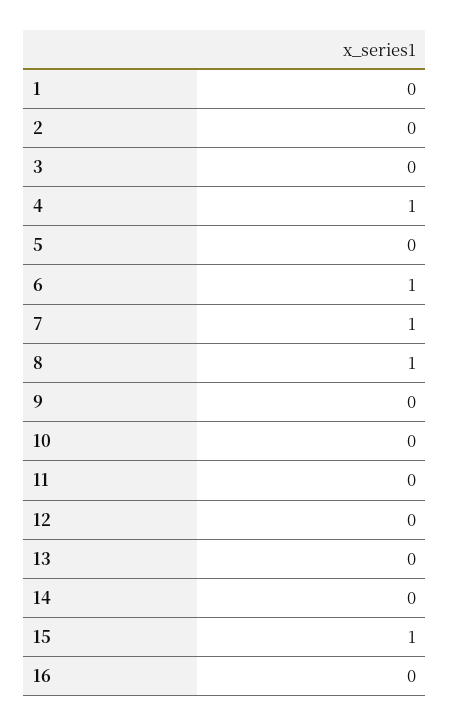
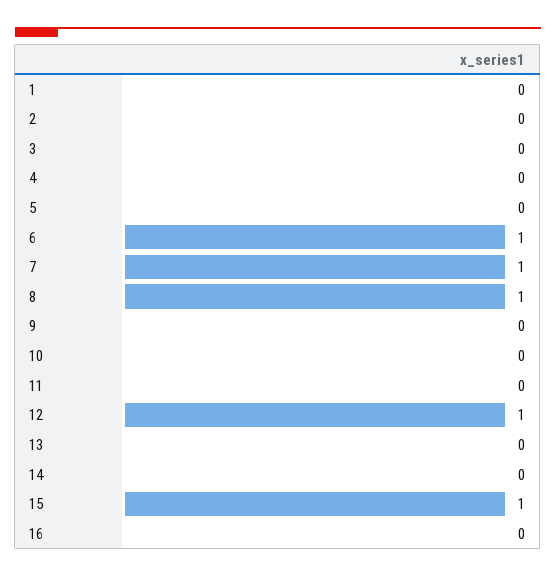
  {
    "1": 0,
    "2": 0,
    "3": 0,
-   "4": 1,
+   "4": 0,
    "5": 0,
    "6": 1,
    "7": 1,
    "8": 1,
    "9": 0,
    "10": 0,
    "11": 0,
-   "12": 0,
+   "12": 1,
    "13": 0,
    "14": 0,
    "15": 1,
    "16": 0
  }

